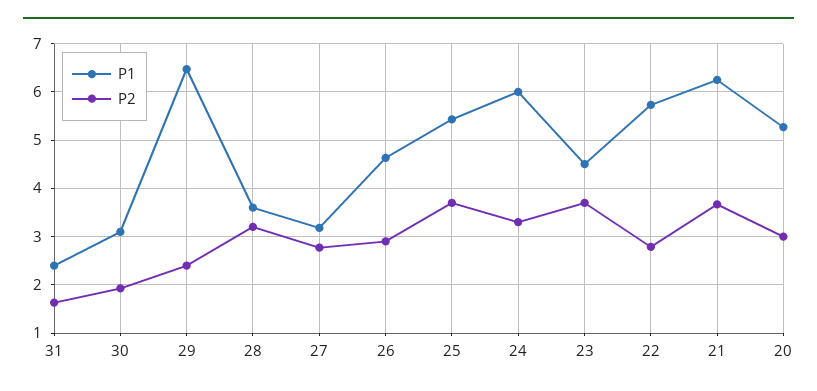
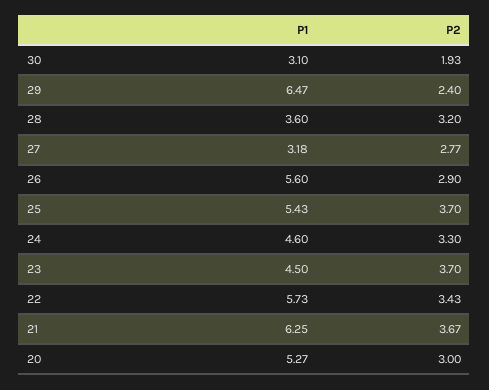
  {
    "P1": {
-     "31": 2.4,
      "30": 3.1,
      "29": 6.47,
      "28": 3.6,
      "27": 3.18,
-     "26": 4.6,
+     "26": 5.6,
      "25": 5.43,
-     "24": 6,
+     "24": 4.6,
      "23": 4.5,
      "22": 5.73,
      "21": 6.25,
      "20": 5.27
    },
    "P2": {
-     "31": 1.6,
      "30": 1.93,
      "29": 2.4,
      "28": 3.2,
      "27": 2.77,
      "26": 2.9,
      "25": 3.7,
      "24": 3.3,
      "23": 3.7,
-     "22": 2.8,
+     "22": 3.43,
      "21": 3.67,
      "20": 3
    }
  }

